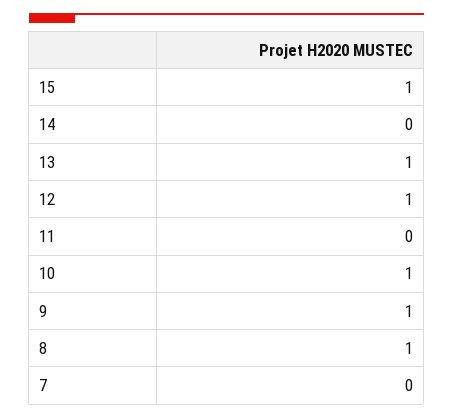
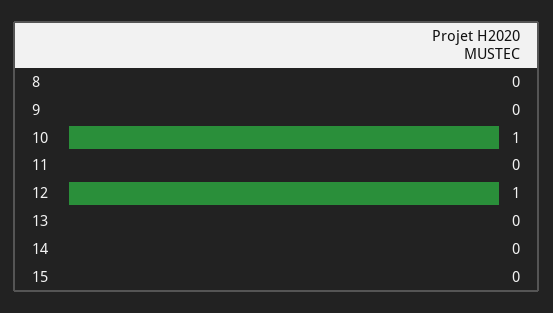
  {
-   "15": 1,
+   "15": 0,
    "14": 0,
-   "13": 1,
+   "13": 0,
    "12": 1,
    "11": 0,
    "10": 1,
-   "9": 1,
+   "9": 0,
-   "8": 1,
+   "8": 0
-   "7": 0
  }

